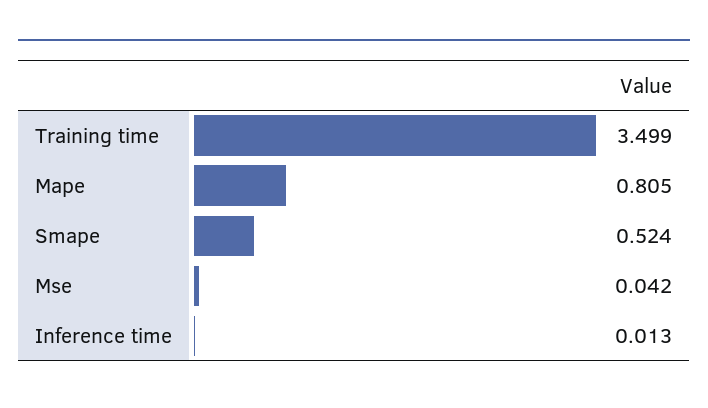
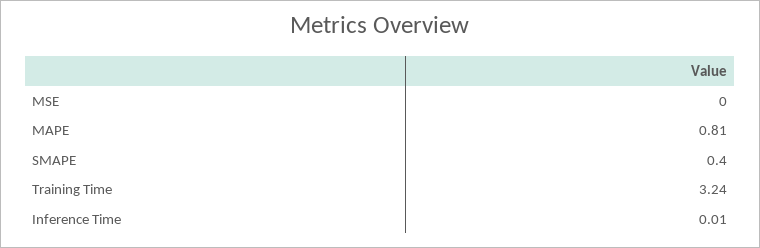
  {
-   "Training time": 3.499,
+   "Training time": 3.24,
    "Mape": 0.805,
-   "Smape": 0.524,
+   "Smape": 0.4,
-   "Mse": 0.042,
+   "Mse": 0,
    "Inference time": 0.013
  }

